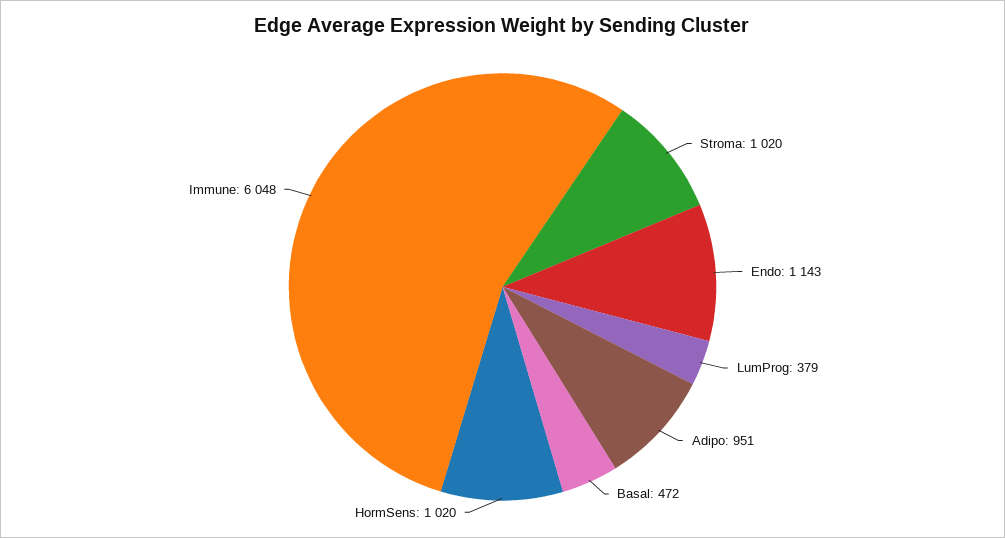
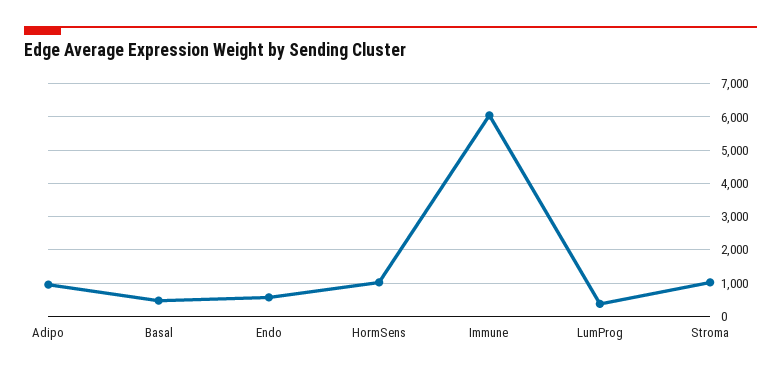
  {
    "Stroma": 1020,
-   "Endo": 1143,
+   "Endo": 600,
    "LumProg": 379,
    "Adipo": 951,
    "Basal": 472,
    "HormSens": 1020,
    "Immune": 6048
  }

